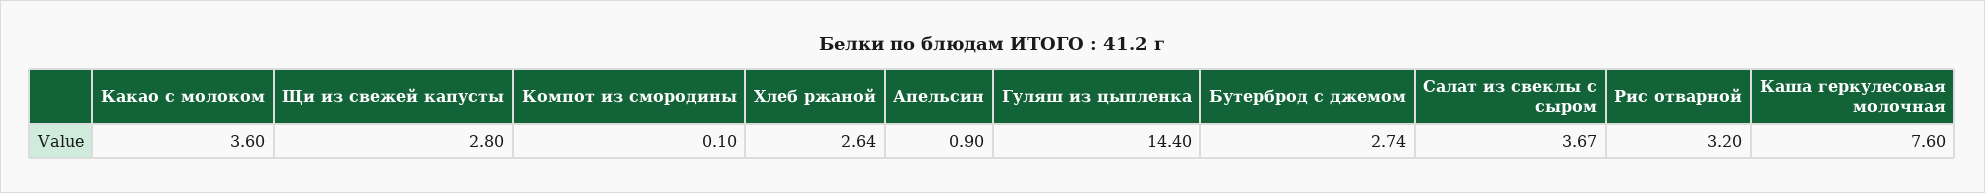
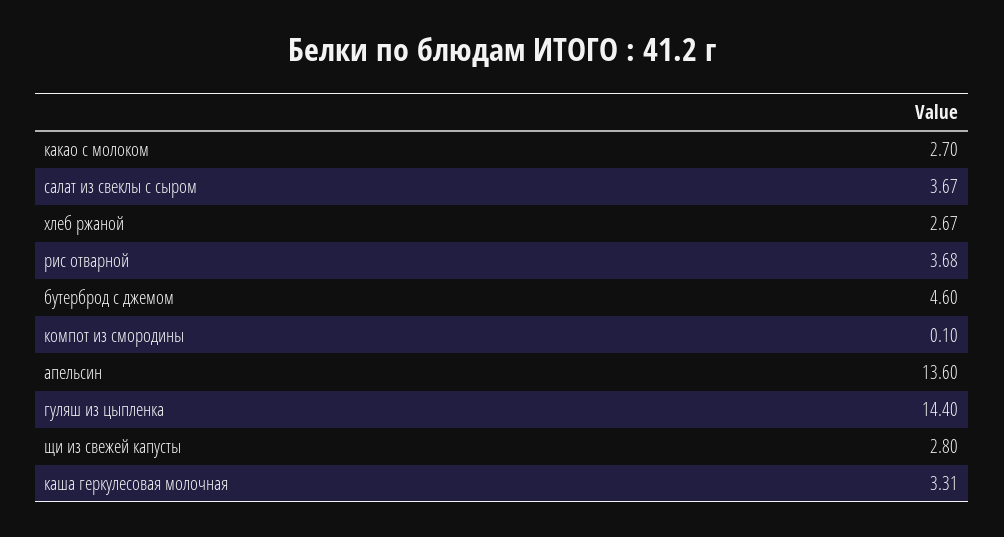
  {
-   "Какао с молоком": 3.6,
+   "Какао с молоком": 2.7,
    "Щи из свежей капусты": 2.8,
    "Компот из смородины": 0.1,
-   "Хлеб ржаной": 2.64,
+   "Хлеб ржаной": 2.67,
-   "Апельсин": 0.9,
+   "Апельсин": 13.6,
    "Гуляш из цыпленка": 14.4,
-   "Бутерброд с джемом": 2.74,
+   "Бутерброд с джемом": 4.6,
    "Салат из свеклы с сыром": 3.67,
-   "Рис отварной": 3.2,
+   "Рис отварной": 3.68,
-   "Каша геркулесовая молочная": 7.6
+   "Каша геркулесовая молочная": 3.31
  }

